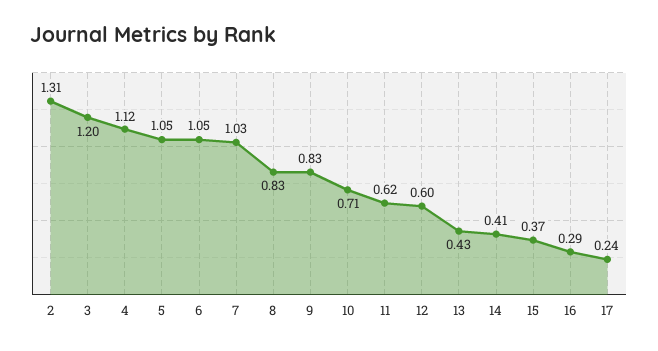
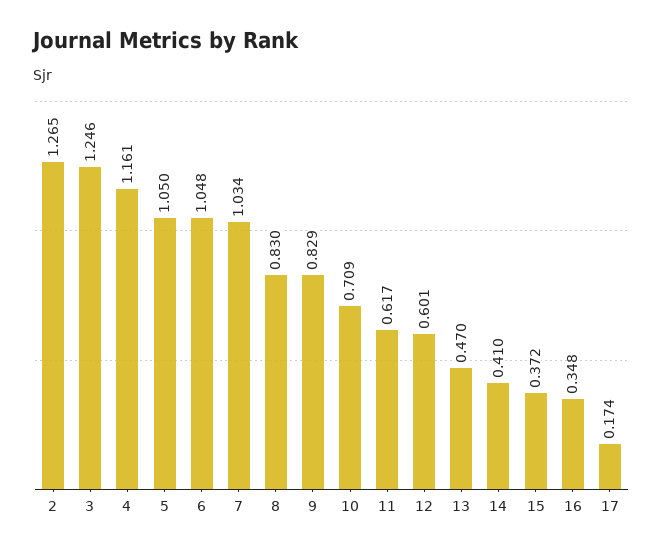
  {
-   "2": 1.31,
+   "2": 1.265,
-   "3": 1.2,
+   "3": 1.246,
-   "4": 1.12,
+   "4": 1.161,
    "5": 1.05,
    "6": 1.048,
    "7": 1.034,
    "8": 0.83,
    "9": 0.829,
    "10": 0.709,
    "11": 0.617,
    "12": 0.601,
-   "13": 0.43,
+   "13": 0.47,
    "14": 0.41,
    "15": 0.372,
-   "16": 0.29,
+   "16": 0.348,
-   "17": 0.24
+   "17": 0.174
  }

